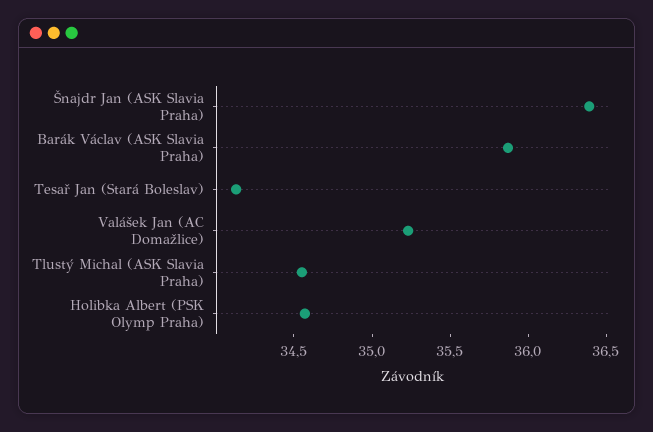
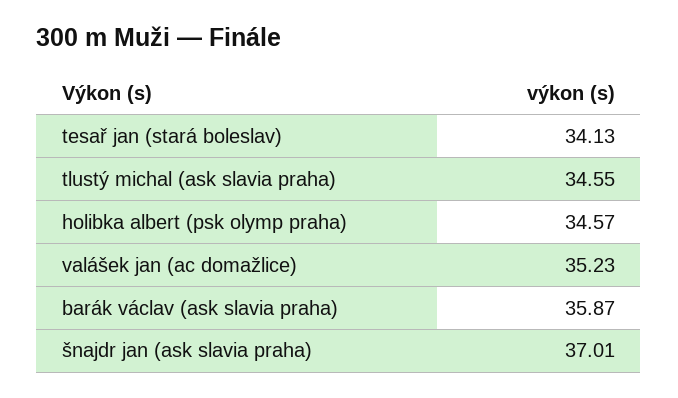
  {
-   "Šnajdr Jan (ASK Slavia Praha)": 36.4,
+   "Šnajdr Jan (ASK Slavia Praha)": 37.01,
    "Barák Václav (ASK Slavia Praha)": 35.87,
    "Tesař Jan (Stará Boleslav)": 34.13,
    "Valášek Jan (AC Domažlice)": 35.23,
    "Tlustý Michal (ASK Slavia Praha)": 34.55,
    "Holibka Albert (PSK Olymp Praha)": 34.57
  }

